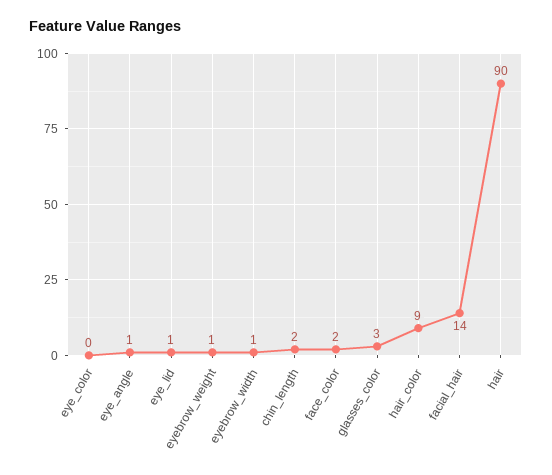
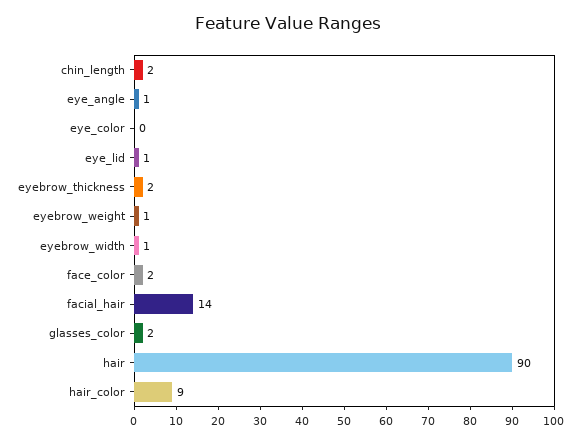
  {
    "eye_color": 0,
    "eye_angle": 1,
    "eye_lid": 1,
    "eyebrow_weight": 1,
    "eyebrow_width": 1,
    "chin_length": 2,
    "face_color": 2,
-   "glasses_color": 3,
+   "glasses_color": 2,
    "hair_color": 9,
    "facial_hair": 14,
-   "hair": 90
+   "hair": 90,
+   "eyebrow_thickness": 2
  }

